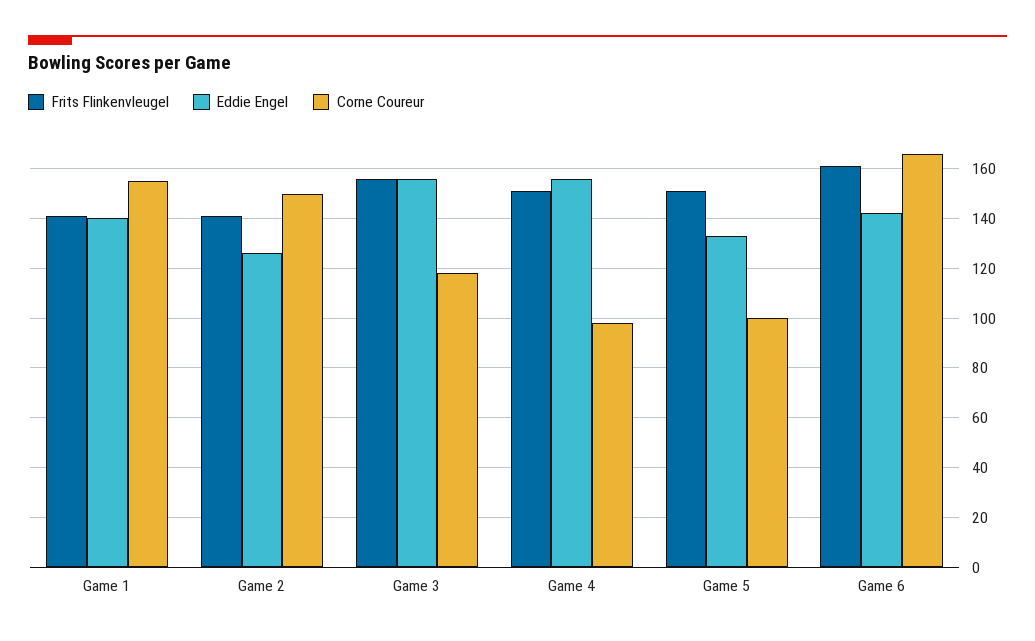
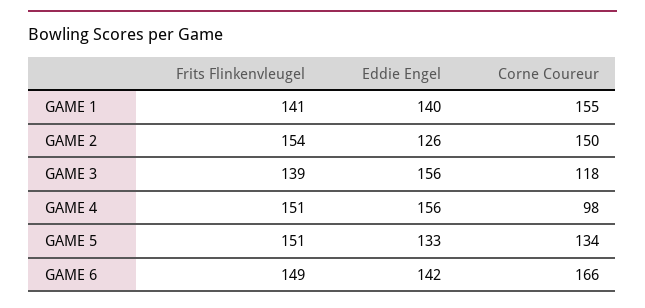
  {
    "Frits Flinkenvleugel": {
      "Game 1": 141,
-     "Game 2": 140,
+     "Game 2": 154,
-     "Game 3": 155,
+     "Game 3": 139,
      "Game 4": 151,
      "Game 5": 151,
-     "Game 6": 160
+     "Game 6": 149
    },
    "Eddie Engel": {
      "Game 1": 140,
      "Game 2": 126,
      "Game 3": 156,
      "Game 4": 156,
      "Game 5": 133,
      "Game 6": 142
    },
    "Corne Coureur": {
      "Game 1": 155,
      "Game 2": 150,
      "Game 3": 118,
      "Game 4": 98,
-     "Game 5": 100,
+     "Game 5": 134,
      "Game 6": 166
    }
  }

